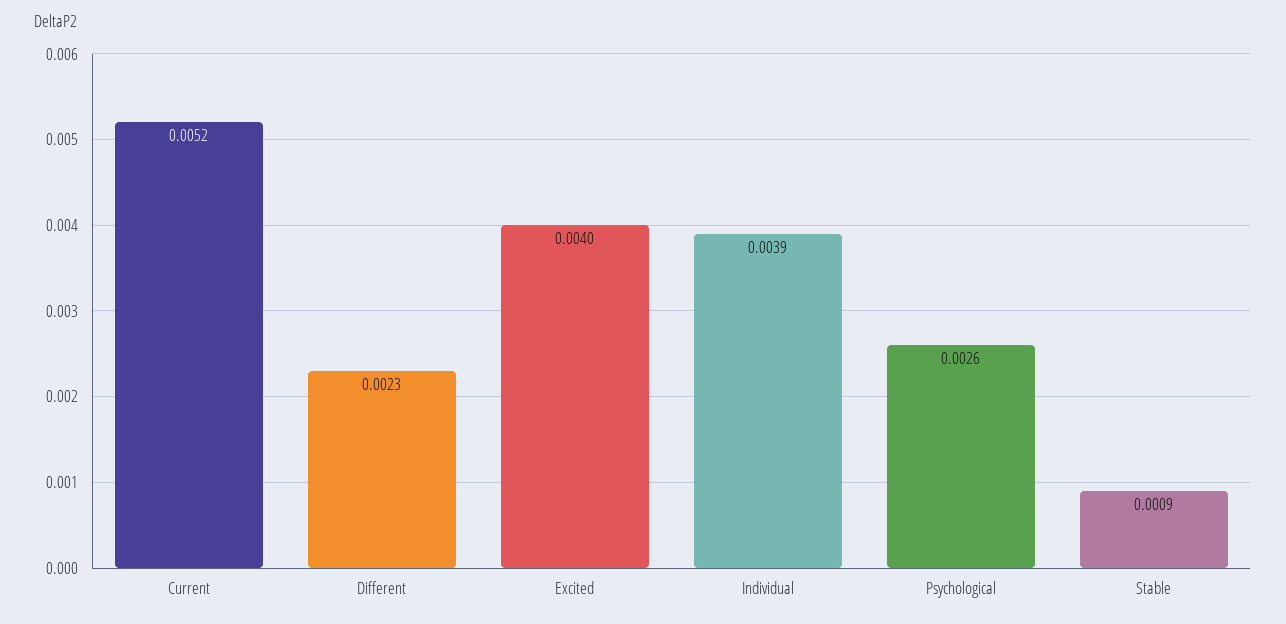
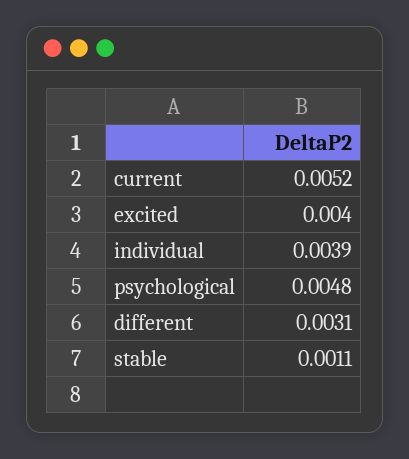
  {
    "Current": 0.0052,
-   "Different": 0.0023,
+   "Different": 0.0031,
    "Excited": 0.004,
    "Individual": 0.0039,
-   "Psychological": 0.0026,
+   "Psychological": 0.0048,
-   "Stable": 0.0009
+   "Stable": 0.0011
  }

